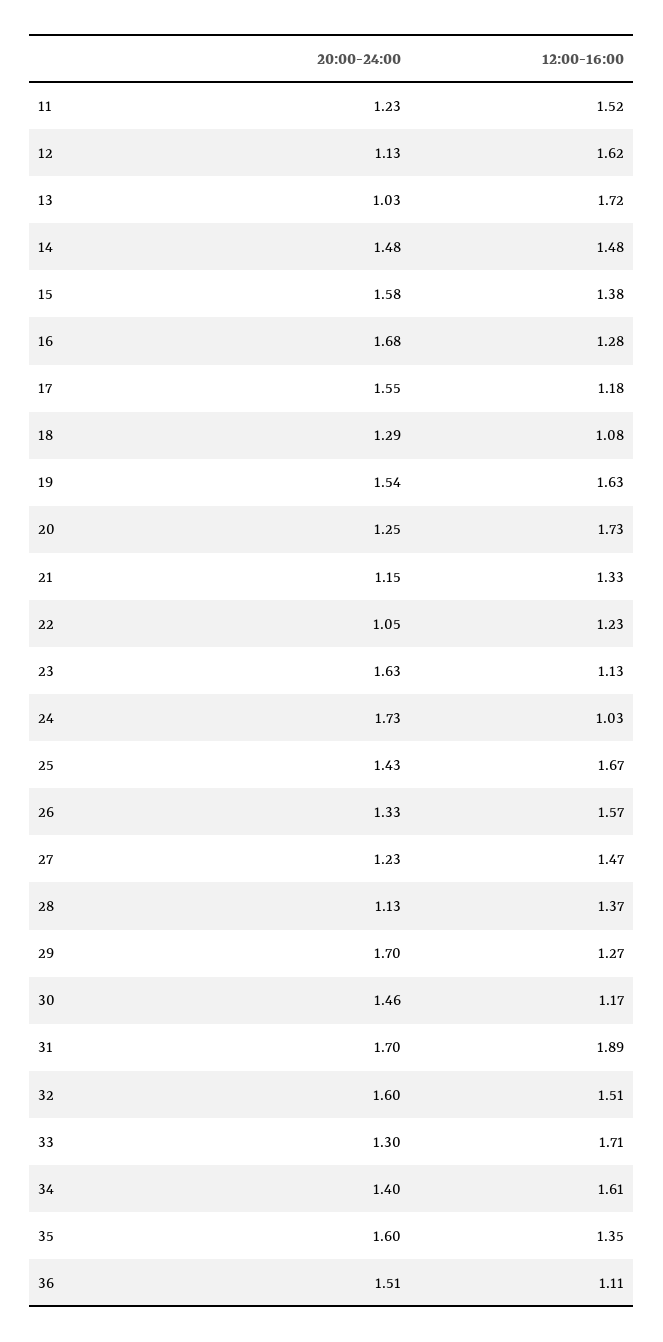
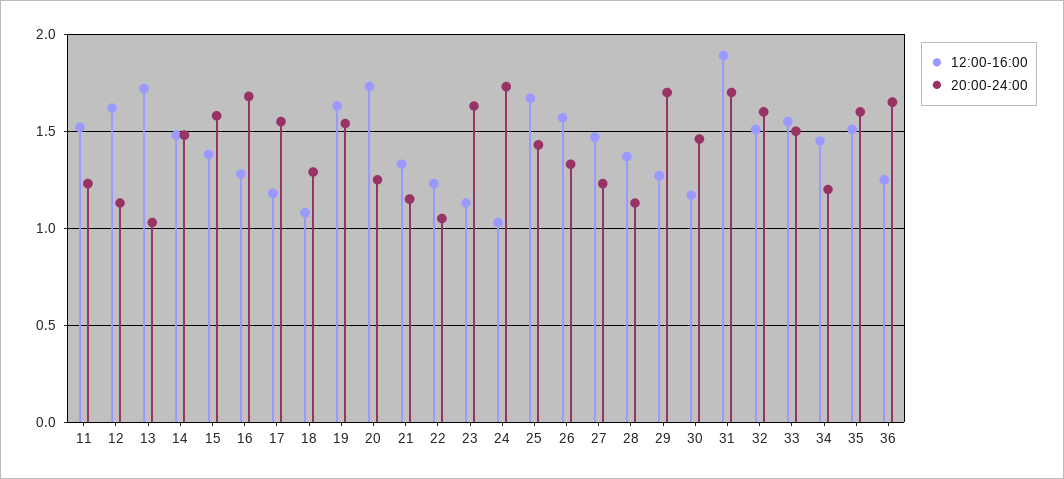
  {
    "20:00-24:00": {
      "11": 1.23,
      "12": 1.13,
      "13": 1.03,
      "14": 1.48,
      "15": 1.58,
      "16": 1.68,
      "17": 1.55,
      "18": 1.29,
      "19": 1.54,
      "20": 1.25,
      "21": 1.15,
      "22": 1.05,
      "23": 1.63,
      "24": 1.73,
      "25": 1.43,
      "26": 1.33,
      "27": 1.23,
      "28": 1.13,
      "29": 1.7,
      "30": 1.46,
      "31": 1.7,
      "32": 1.6,
-     "33": 1.3,
+     "33": 1.5,
-     "34": 1.4,
+     "34": 1.2,
      "35": 1.6,
-     "36": 1.51
+     "36": 1.65
    },
    "12:00-16:00": {
      "11": 1.52,
      "12": 1.62,
      "13": 1.72,
      "14": 1.48,
      "15": 1.38,
      "16": 1.28,
      "17": 1.18,
      "18": 1.08,
      "19": 1.63,
      "20": 1.73,
      "21": 1.33,
      "22": 1.23,
      "23": 1.13,
      "24": 1.03,
      "25": 1.67,
      "26": 1.57,
      "27": 1.47,
      "28": 1.37,
      "29": 1.27,
      "30": 1.17,
      "31": 1.89,
      "32": 1.51,
-     "33": 1.71,
+     "33": 1.55,
-     "34": 1.61,
+     "34": 1.45,
-     "35": 1.35,
+     "35": 1.5,
-     "36": 1.11
+     "36": 1.25
    }
  }

